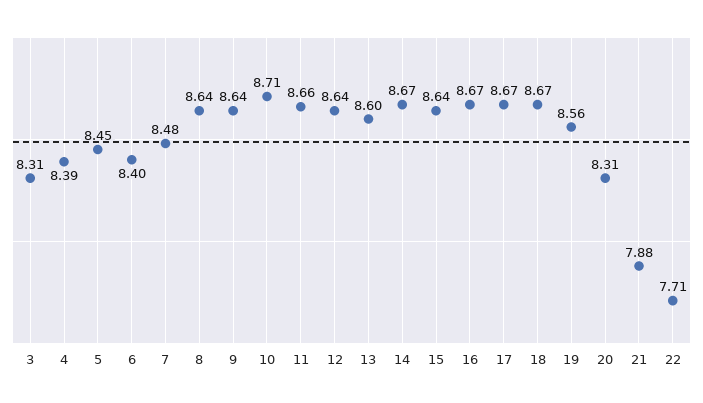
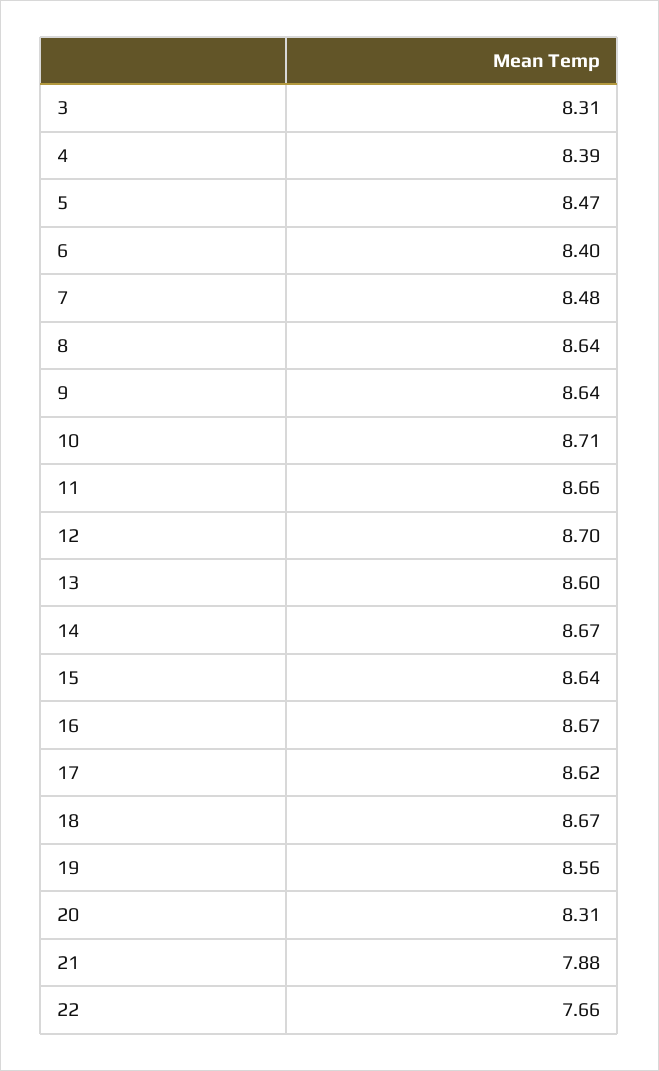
  {
    "3": 8.31,
    "4": 8.39,
-   "5": 8.45,
+   "5": 8.47,
    "6": 8.4,
    "7": 8.48,
    "8": 8.64,
    "9": 8.64,
    "10": 8.71,
    "11": 8.66,
-   "12": 8.64,
+   "12": 8.7,
    "13": 8.6,
    "14": 8.67,
    "15": 8.64,
    "16": 8.67,
-   "17": 8.67,
+   "17": 8.62,
    "18": 8.67,
    "19": 8.56,
    "20": 8.31,
    "21": 7.88,
-   "22": 7.71
+   "22": 7.66
  }

